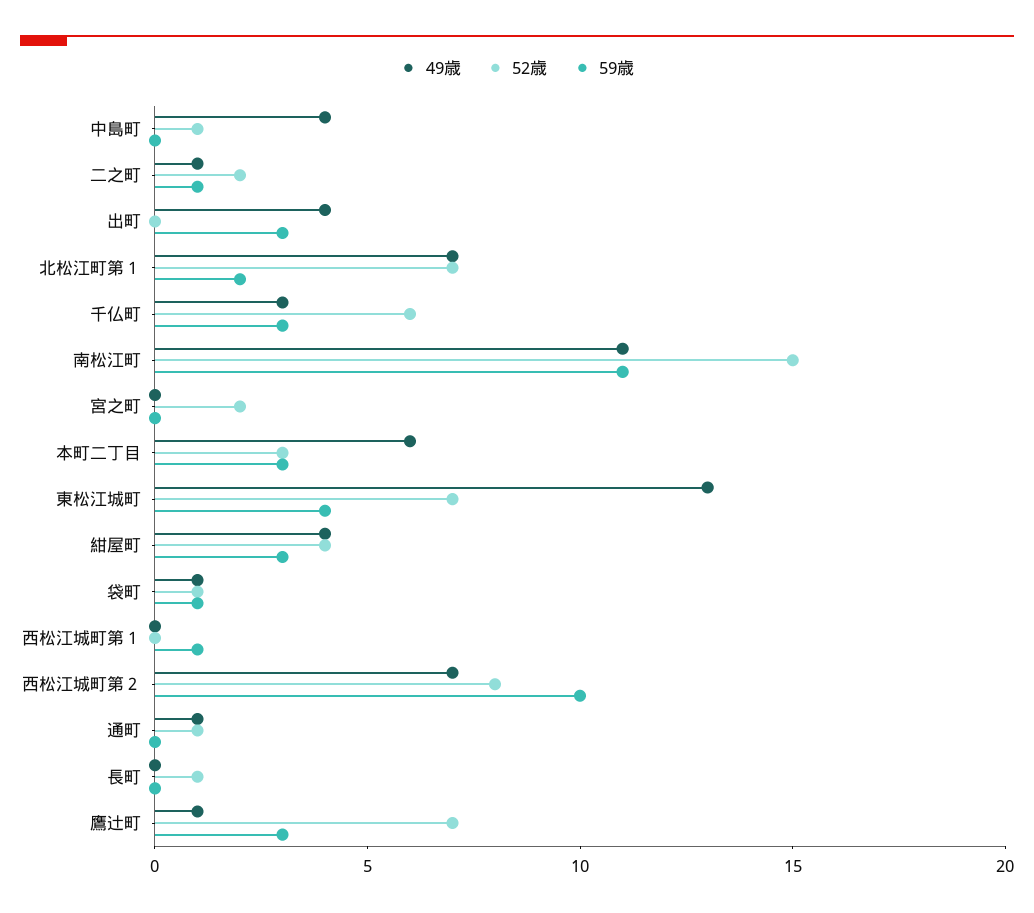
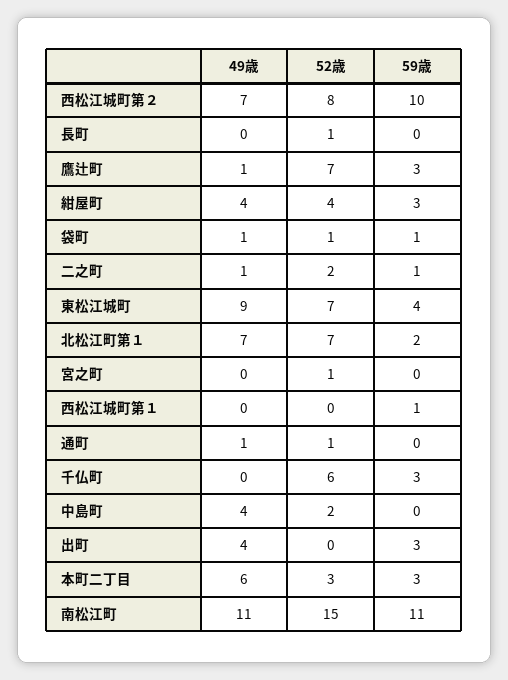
  {
    "49歳": {
      "中島町": 4,
      "二之町": 1,
      "出町": 4,
      "北松江町第１": 7,
-     "千仏町": 3,
+     "千仏町": 0,
      "南松江町": 11,
      "宮之町": 0,
      "本町二丁目": 6,
-     "東松江城町": 13,
+     "東松江城町": 9,
      "紺屋町": 4,
      "袋町": 1,
      "西松江城町第１": 0,
      "西松江城町第２": 7,
      "通町": 1,
      "長町": 0,
      "鷹辻町": 1
    },
    "52歳": {
-     "中島町": 1,
+     "中島町": 2,
      "二之町": 2,
      "出町": 0,
      "北松江町第１": 7,
      "千仏町": 6,
      "南松江町": 15,
-     "宮之町": 2,
+     "宮之町": 1,
      "本町二丁目": 3,
      "東松江城町": 7,
      "紺屋町": 4,
      "袋町": 1,
      "西松江城町第１": 0,
      "西松江城町第２": 8,
      "通町": 1,
      "長町": 1,
      "鷹辻町": 7
    },
    "59歳": {
      "中島町": 0,
      "二之町": 1,
      "出町": 3,
      "北松江町第１": 2,
      "千仏町": 3,
      "南松江町": 11,
      "宮之町": 0,
      "本町二丁目": 3,
      "東松江城町": 4,
      "紺屋町": 3,
      "袋町": 1,
      "西松江城町第１": 1,
      "西松江城町第２": 10,
      "通町": 0,
      "長町": 0,
      "鷹辻町": 3
    }
  }

